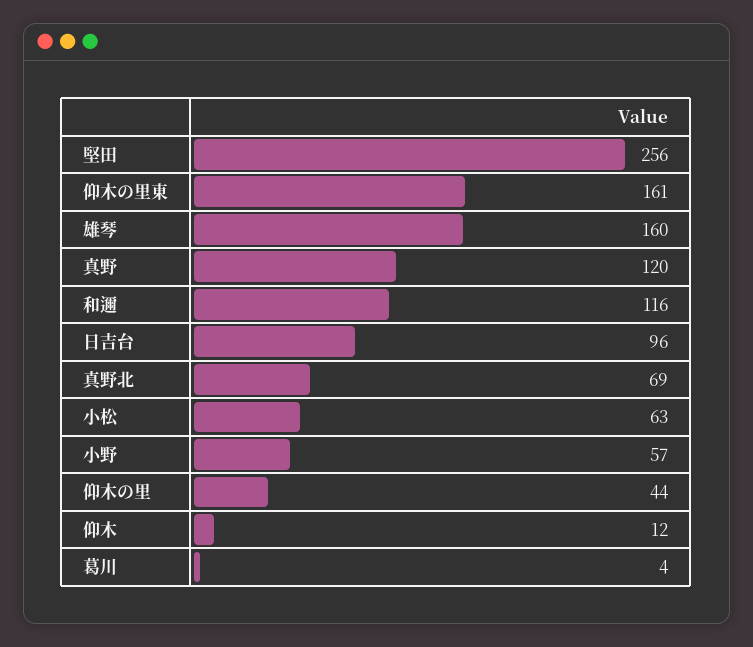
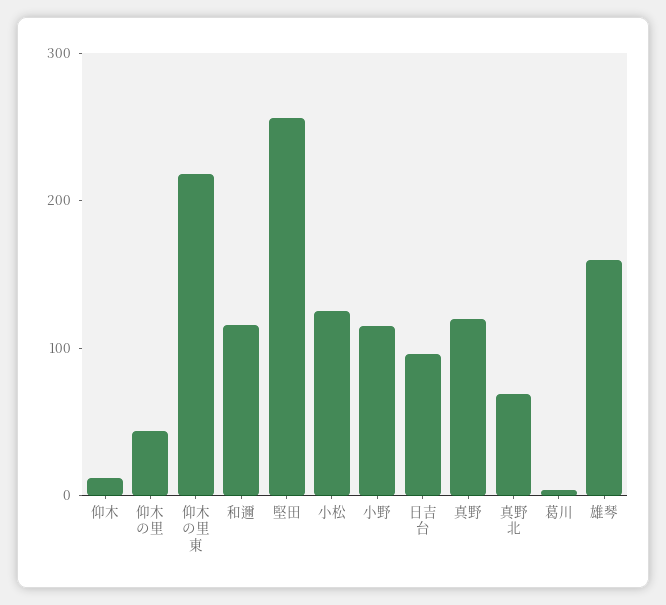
  {
    "堅田": 256,
-   "仰木の里東": 161,
+   "仰木の里東": 220,
    "雄琴": 160,
    "真野": 120,
    "和邇": 116,
    "日吉台": 96,
    "真野北": 69,
-   "小松": 63,
+   "小松": 120,
-   "小野": 57,
+   "小野": 120,
    "仰木の里": 44,
    "仰木": 12,
    "葛川": 4
  }

